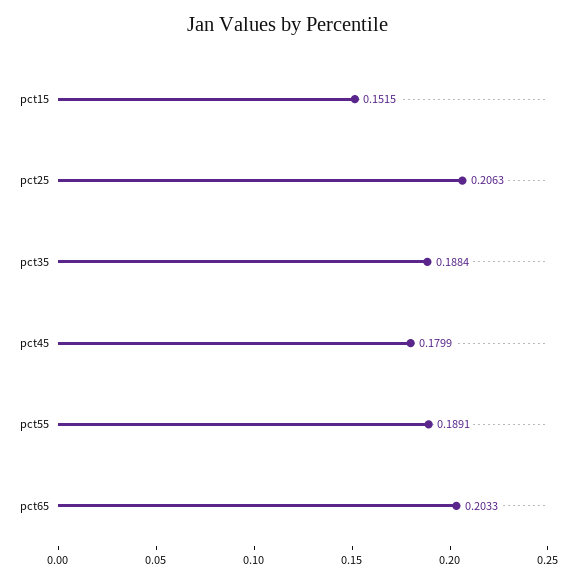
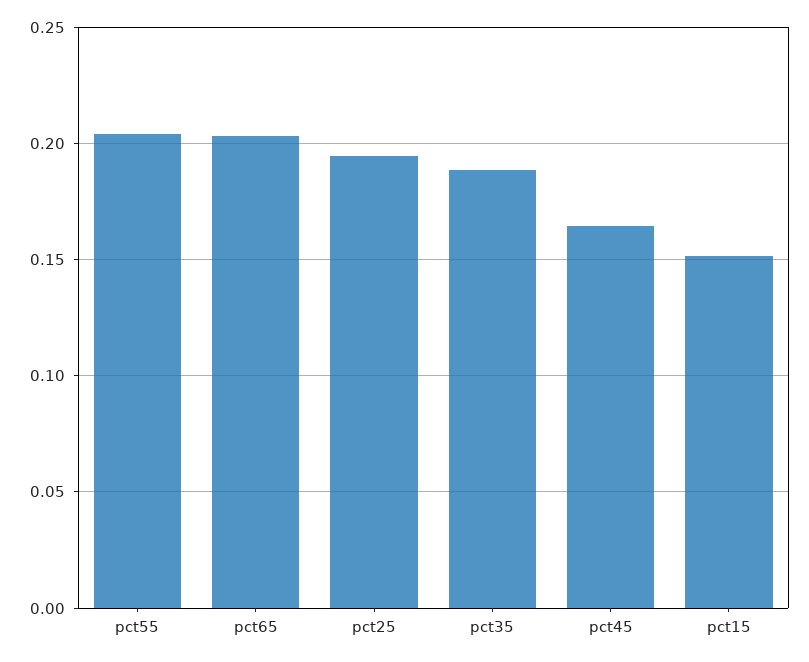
  {
    "pct15": 0.1515,
-   "pct25": 0.2063,
+   "pct25": 0.195,
    "pct35": 0.1884,
-   "pct45": 0.1799,
+   "pct45": 0.165,
-   "pct55": 0.1891,
+   "pct55": 0.205,
    "pct65": 0.2033
  }

